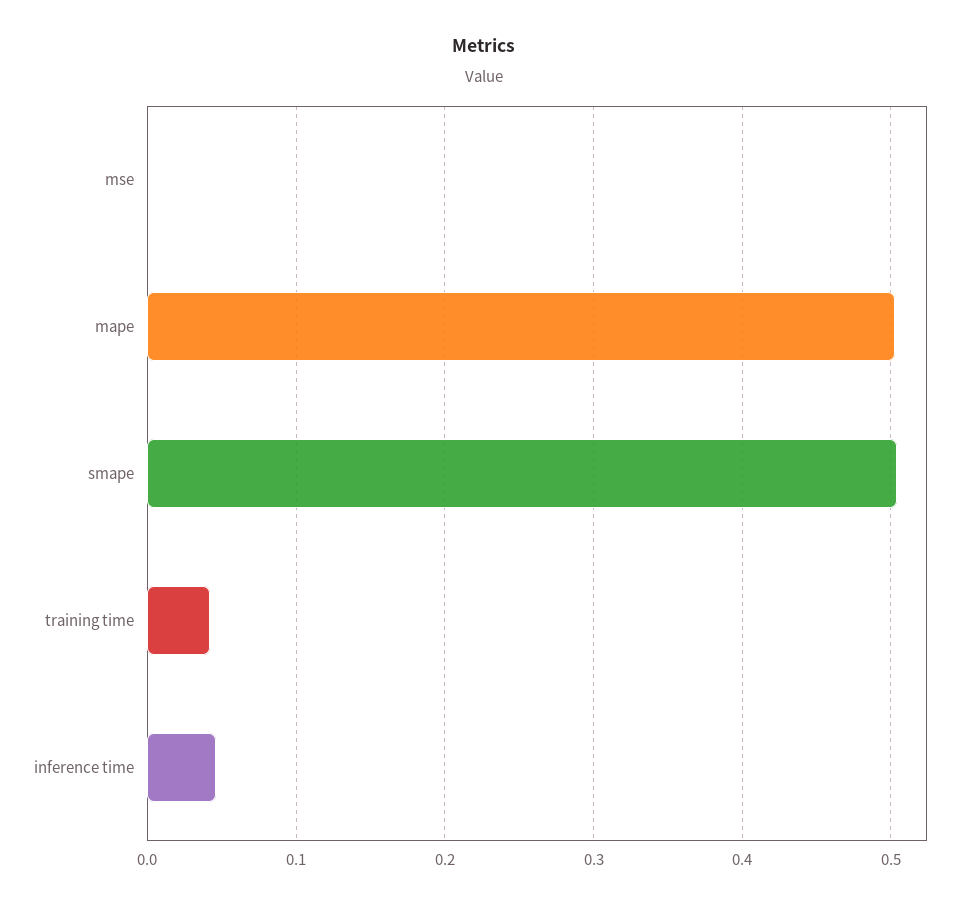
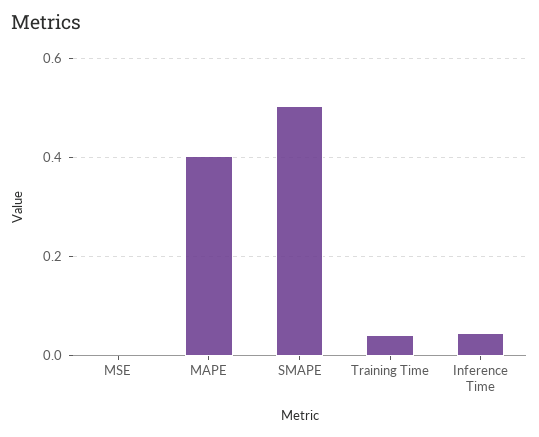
  {
    "mse": 0,
-   "mape": 0.5,
+   "mape": 0.4,
    "smape": 0.5,
    "training time": 0.04,
    "inference time": 0.05
  }

